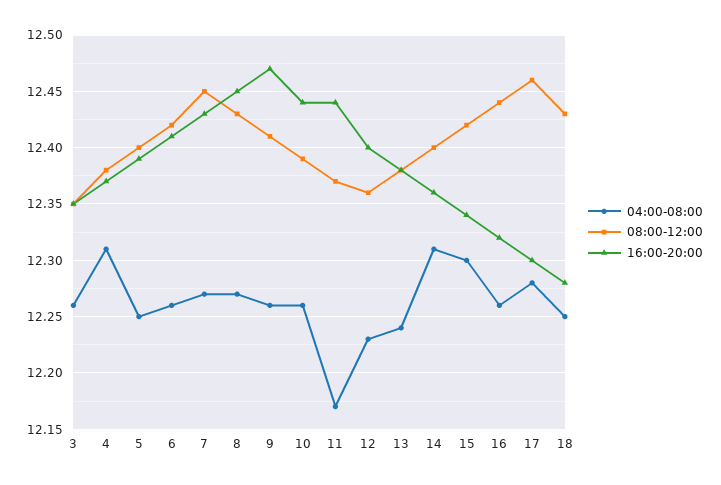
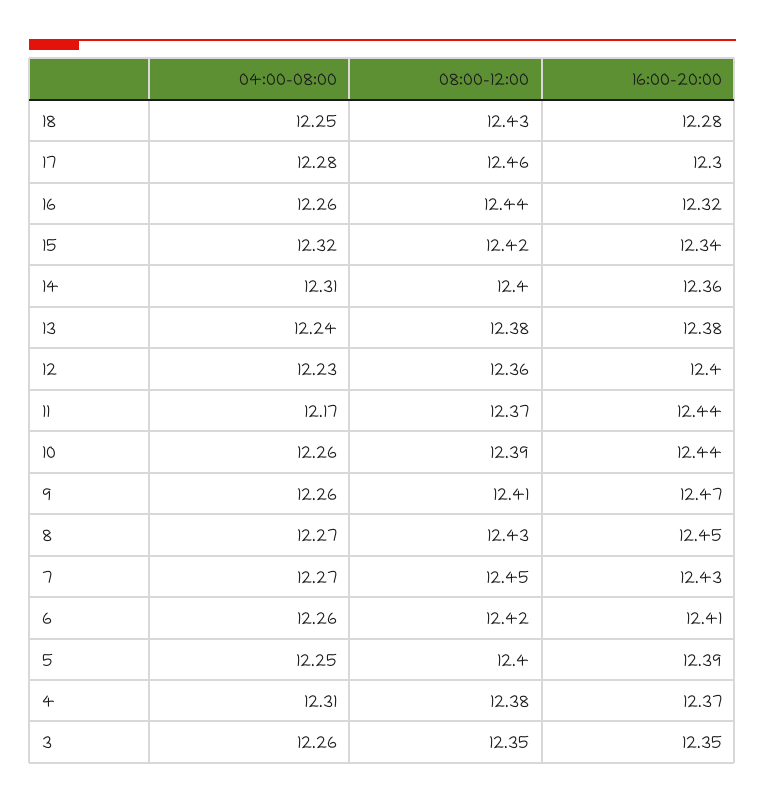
  {
    "04:00-08:00": {
      "3": 12.26,
      "4": 12.31,
      "5": 12.25,
      "6": 12.26,
      "7": 12.27,
      "8": 12.27,
      "9": 12.26,
      "10": 12.26,
      "11": 12.17,
      "12": 12.23,
      "13": 12.24,
      "14": 12.31,
-     "15": 12.3,
+     "15": 12.32,
      "16": 12.26,
      "17": 12.28,
      "18": 12.25
    },
    "08:00-12:00": {
      "3": 12.35,
      "4": 12.38,
      "5": 12.4,
      "6": 12.42,
      "7": 12.45,
      "8": 12.43,
      "9": 12.41,
      "10": 12.39,
      "11": 12.37,
      "12": 12.36,
      "13": 12.38,
      "14": 12.4,
      "15": 12.42,
      "16": 12.44,
      "17": 12.46,
      "18": 12.43
    },
    "16:00-20:00": {
      "3": 12.35,
      "4": 12.37,
      "5": 12.39,
      "6": 12.41,
      "7": 12.43,
      "8": 12.45,
      "9": 12.47,
      "10": 12.44,
      "11": 12.44,
      "12": 12.4,
      "13": 12.38,
      "14": 12.36,
      "15": 12.34,
      "16": 12.32,
      "17": 12.3,
      "18": 12.28
    }
  }

